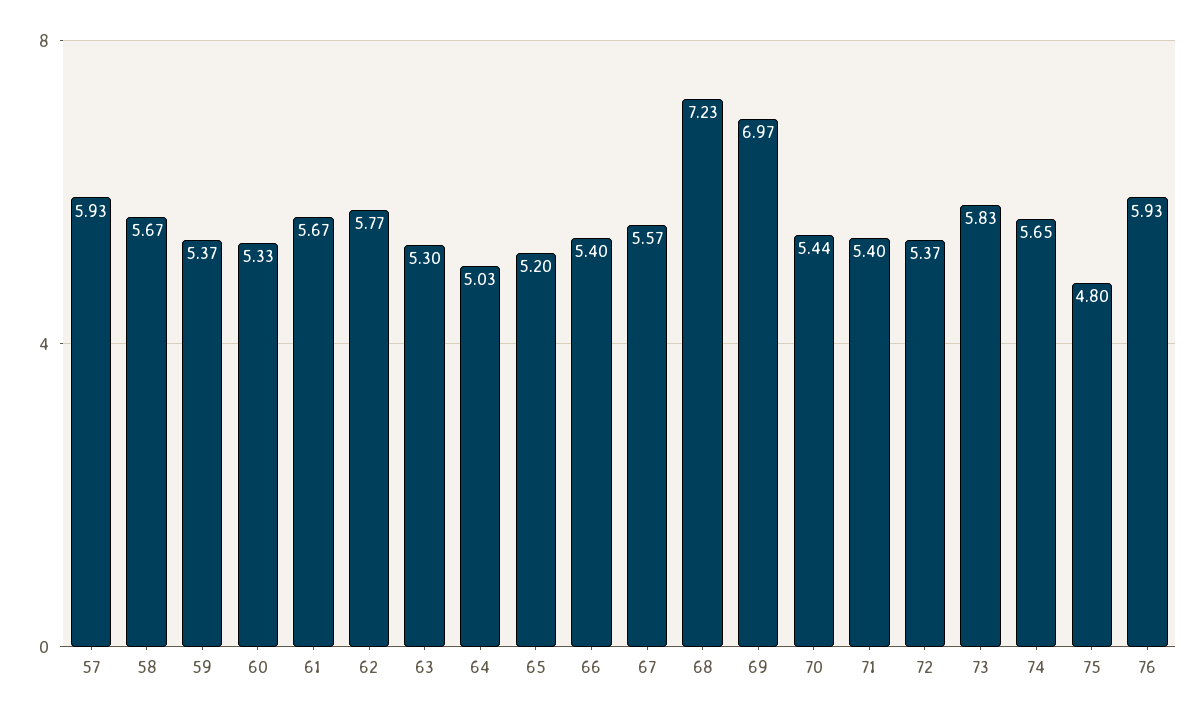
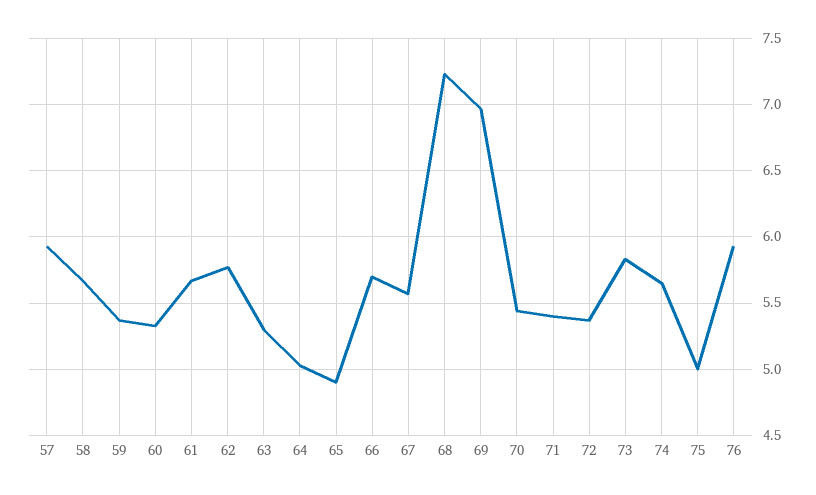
  {
    "57": 5.93,
    "58": 5.67,
    "59": 5.37,
    "60": 5.33,
    "61": 5.67,
    "62": 5.77,
    "63": 5.3,
    "64": 5.03,
-   "65": 5.2,
+   "65": 4.9,
-   "66": 5.4,
+   "66": 5.7,
    "67": 5.57,
    "68": 7.23,
    "69": 6.97,
    "70": 5.44,
    "71": 5.4,
    "72": 5.37,
    "73": 5.83,
    "74": 5.65,
-   "75": 4.8,
+   "75": 5,
    "76": 5.93
  }

